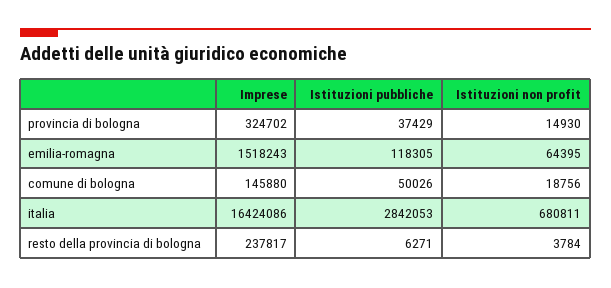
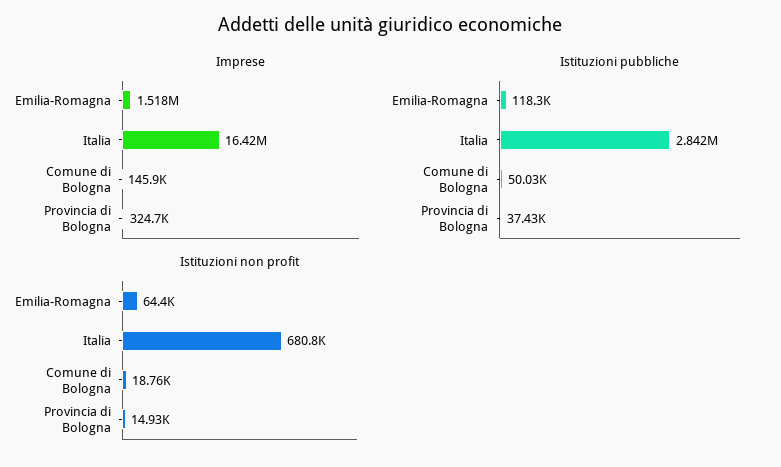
  {
    "Imprese": {
      "provincia di bologna": 324702,
      "emilia-romagna": 1518243,
      "comune di bologna": 145880,
-     "italia": 16424086,
+     "italia": 16424086
-     "resto della provincia di bologna": 237817
    },
    "Istituzioni pubbliche": {
      "provincia di bologna": 37429,
      "emilia-romagna": 118305,
      "comune di bologna": 50026,
-     "italia": 2842053,
+     "italia": 2842053
-     "resto della provincia di bologna": 6271
    },
    "Istituzioni non profit": {
      "provincia di bologna": 14930,
      "emilia-romagna": 64395,
      "comune di bologna": 18756,
-     "italia": 680811,
+     "italia": 680811
-     "resto della provincia di bologna": 3784
    }
  }

